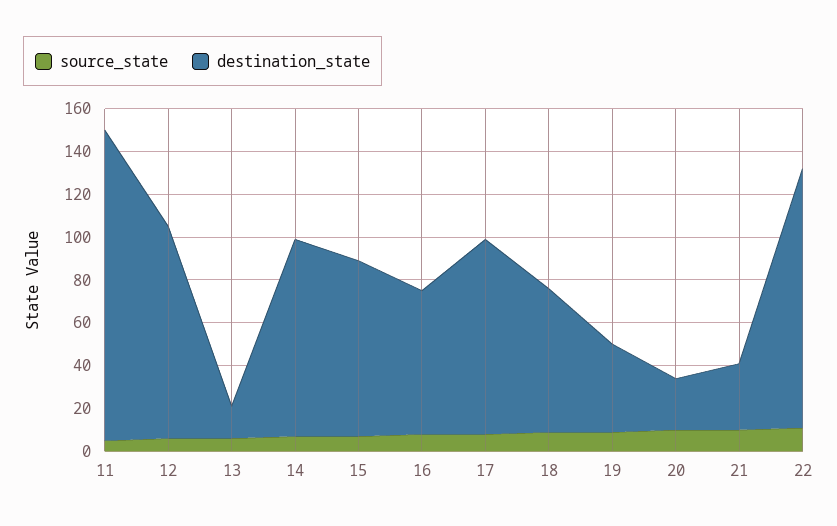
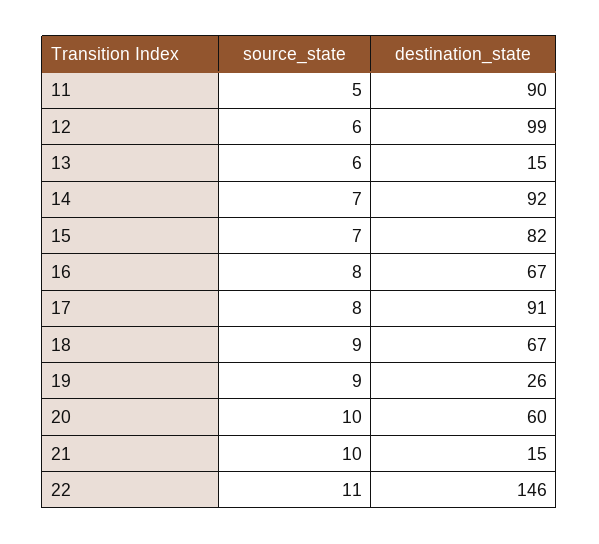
  {
    "source_state": {
      "11": 5,
      "12": 6,
      "13": 6,
      "14": 7,
      "15": 7,
      "16": 8,
      "17": 8,
      "18": 9,
      "19": 9,
      "20": 10,
      "21": 10,
      "22": 11
    },
    "destination_state": {
-     "11": 145,
+     "11": 90,
      "12": 99,
      "13": 15,
      "14": 92,
      "15": 82,
      "16": 67,
      "17": 91,
      "18": 67,
-     "19": 40,
+     "19": 26,
-     "20": 25,
+     "20": 60,
-     "21": 30,
+     "21": 15,
-     "22": 120
+     "22": 146
    }
  }

